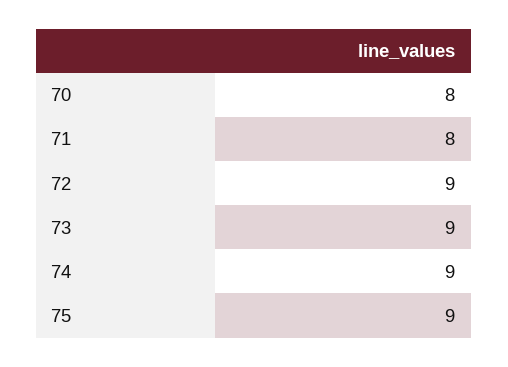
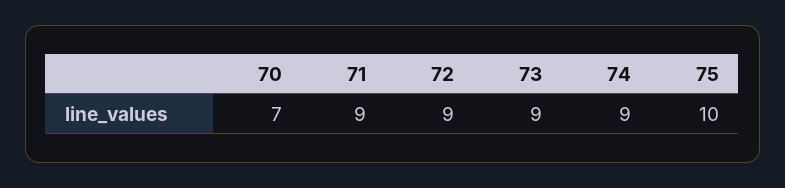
  {
-   "70": 8,
+   "70": 7,
-   "71": 8,
+   "71": 9,
    "72": 9,
    "73": 9,
    "74": 9,
-   "75": 9
+   "75": 10
  }

